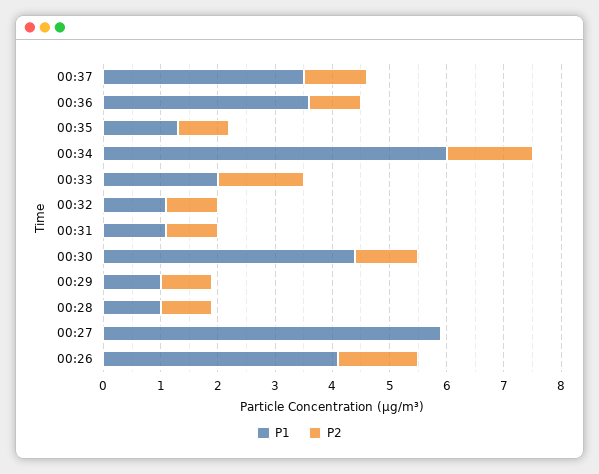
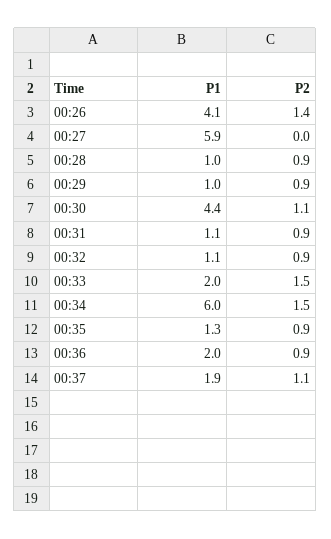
  {
    "P1": {
-     "00:37": 3.5,
+     "00:37": 1.9,
-     "00:36": 3.5,
+     "00:36": 2,
      "00:35": 1.3,
      "00:34": 6,
      "00:33": 2,
      "00:32": 1.1,
      "00:31": 1.1,
      "00:30": 4.4,
      "00:29": 1,
      "00:28": 1,
      "00:27": 5.9,
      "00:26": 4.1
    },
    "P2": {
      "00:37": 1.1,
      "00:36": 0.9,
      "00:35": 0.9,
      "00:34": 1.5,
      "00:33": 1.5,
      "00:32": 0.9,
      "00:31": 0.9,
      "00:30": 1.1,
      "00:29": 0.9,
      "00:28": 0.9,
      "00:27": 0,
      "00:26": 1.4
    }
  }

